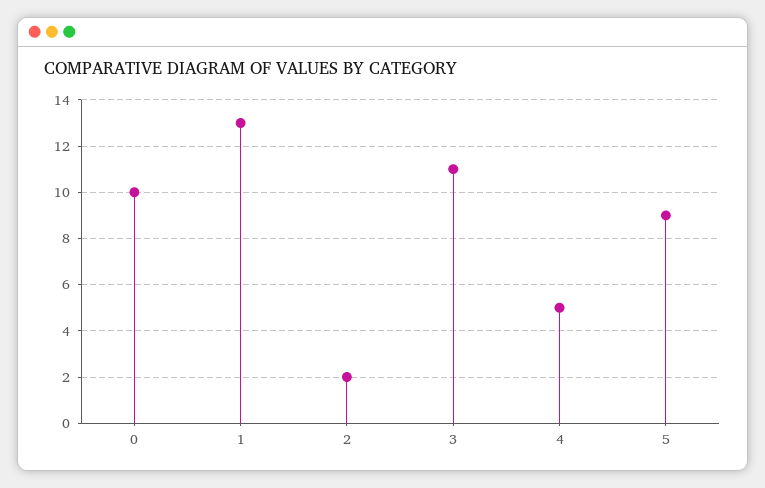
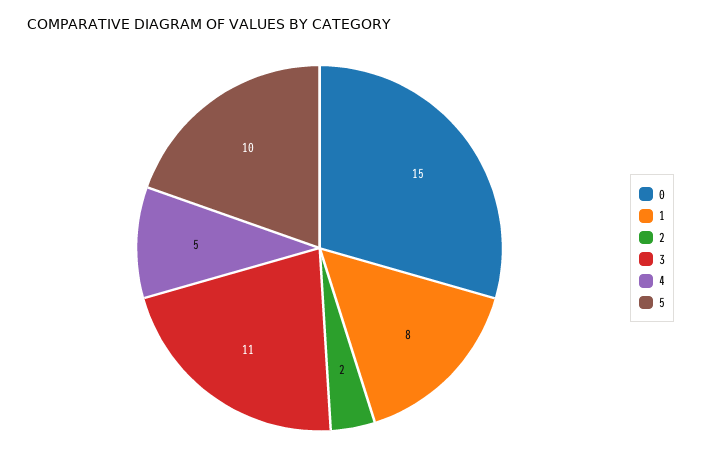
  {
-   "0": 10,
+   "0": 15,
-   "1": 13,
+   "1": 8,
    "2": 2,
    "3": 11,
    "4": 5,
-   "5": 9
+   "5": 10
  }

